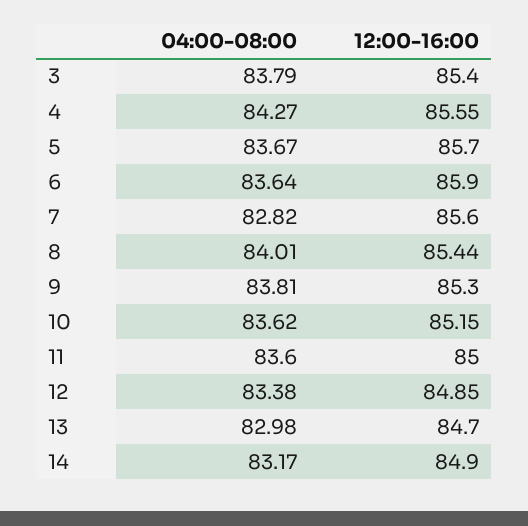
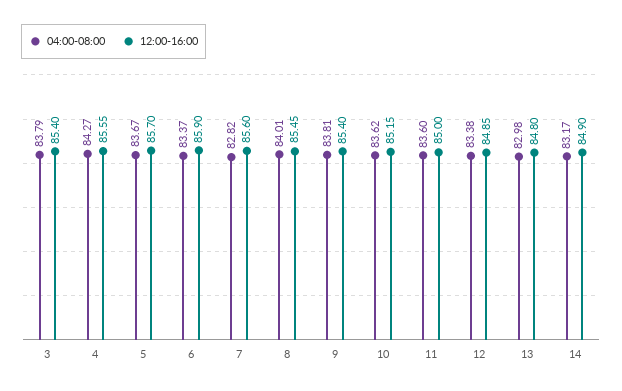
  {
    "04:00-08:00": {
      "3": 83.79,
      "4": 84.27,
      "5": 83.67,
-     "6": 83.64,
+     "6": 83.37,
      "7": 82.82,
      "8": 84.01,
      "9": 83.81,
      "10": 83.62,
      "11": 83.6,
      "12": 83.38,
      "13": 82.98,
      "14": 83.17
    },
    "12:00-16:00": {
      "3": 85.4,
      "4": 85.55,
      "5": 85.7,
      "6": 85.9,
      "7": 85.6,
-     "8": 85.44,
+     "8": 85.45,
-     "9": 85.3,
+     "9": 85.4,
      "10": 85.15,
      "11": 85,
      "12": 84.85,
-     "13": 84.7,
+     "13": 84.8,
      "14": 84.9
    }
  }

